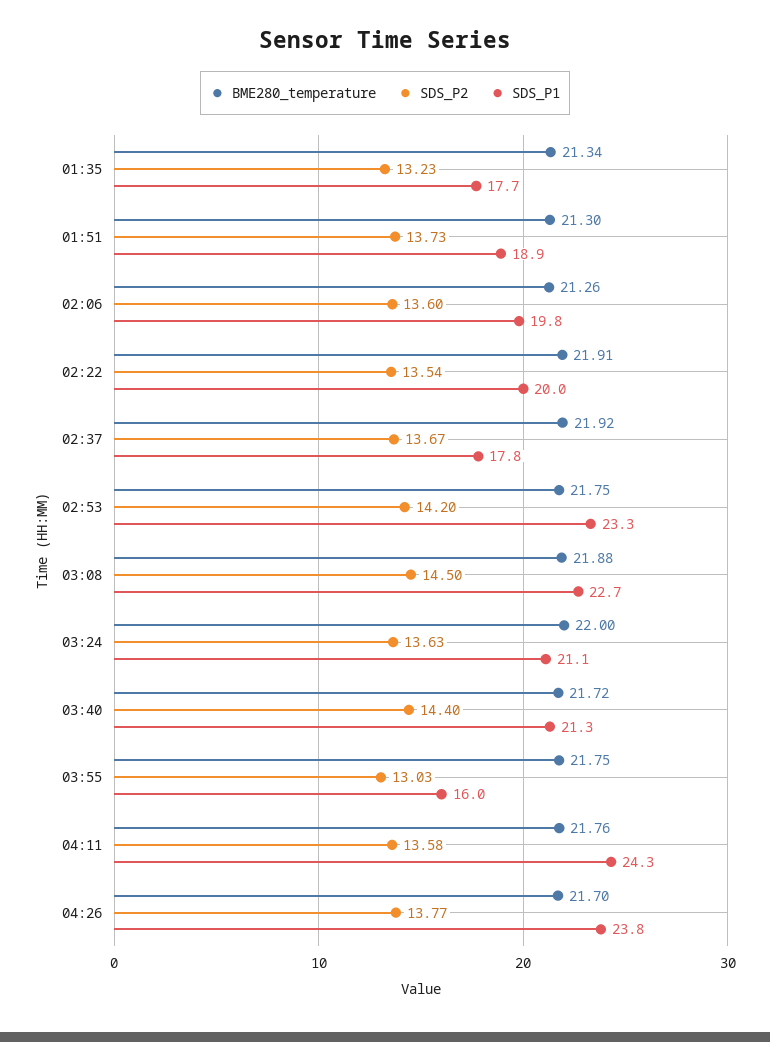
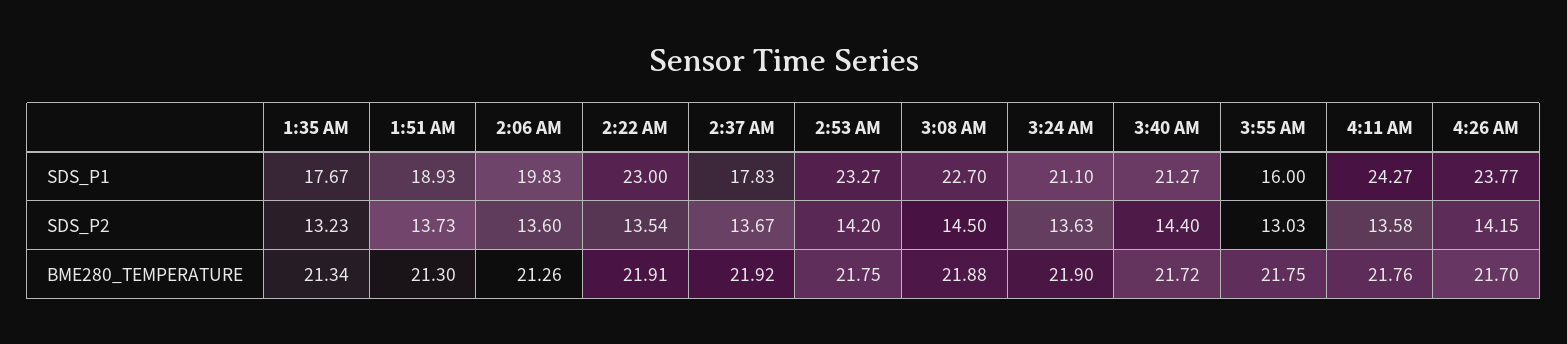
  {
    "BME280_temperature": {
      "01:35": 21.34,
      "01:51": 21.3,
      "02:06": 21.26,
      "02:22": 21.91,
      "02:37": 21.92,
      "02:53": 21.75,
      "03:08": 21.88,
-     "03:24": 22,
+     "03:24": 21.9,
      "03:40": 21.72,
      "03:55": 21.75,
      "04:11": 21.76,
      "04:26": 21.7
    },
    "SDS_P2": {
      "01:35": 13.23,
      "01:51": 13.73,
      "02:06": 13.6,
      "02:22": 13.54,
      "02:37": 13.67,
      "02:53": 14.2,
      "03:08": 14.5,
      "03:24": 13.63,
      "03:40": 14.4,
      "03:55": 13.03,
      "04:11": 13.58,
-     "04:26": 13.77
+     "04:26": 14.15
    },
    "SDS_P1": {
      "01:35": 17.67,
      "01:51": 18.93,
      "02:06": 19.83,
-     "02:22": 20,
+     "02:22": 23,
      "02:37": 17.83,
      "02:53": 23.27,
      "03:08": 22.7,
      "03:24": 21.1,
      "03:40": 21.27,
      "03:55": 16,
      "04:11": 24.27,
      "04:26": 23.77
    }
  }

